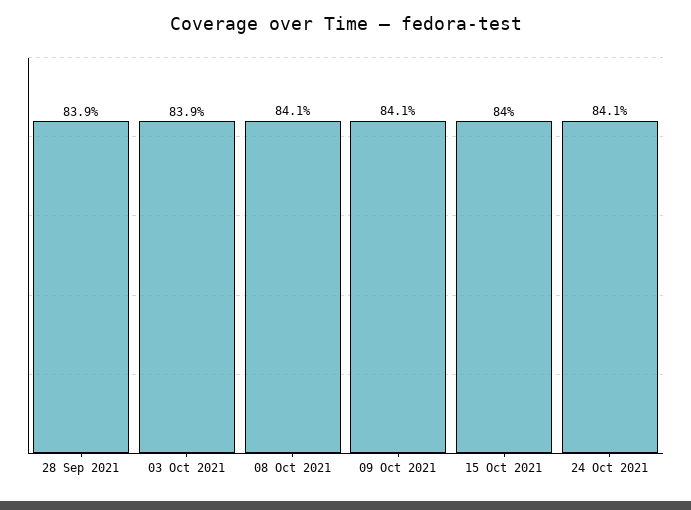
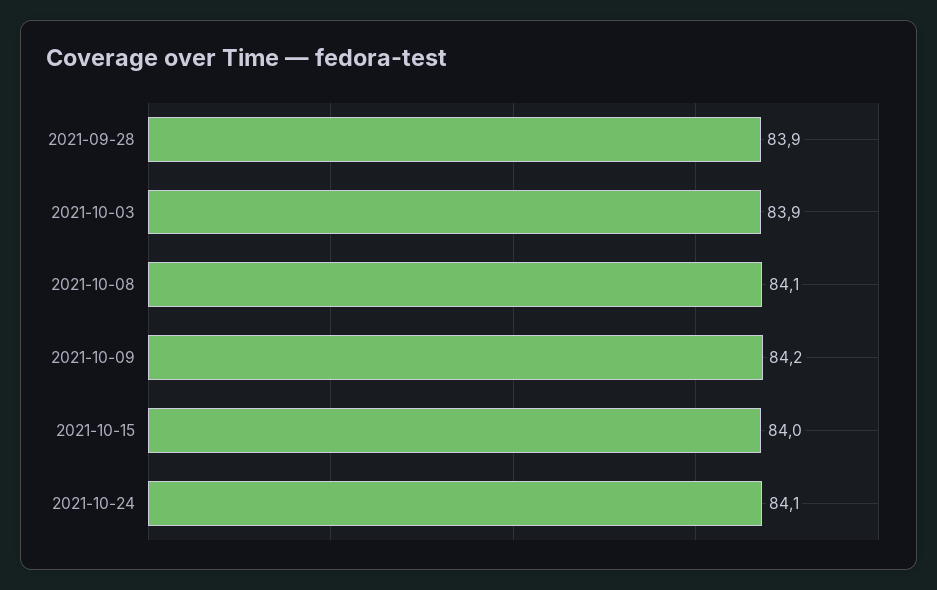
  {
    "28 Sep 2021": 83.9,
    "03 Oct 2021": 83.9,
    "08 Oct 2021": 84.1,
-   "09 Oct 2021": 84.1,
+   "09 Oct 2021": 84.2,
    "15 Oct 2021": 84,
    "24 Oct 2021": 84.1
  }

